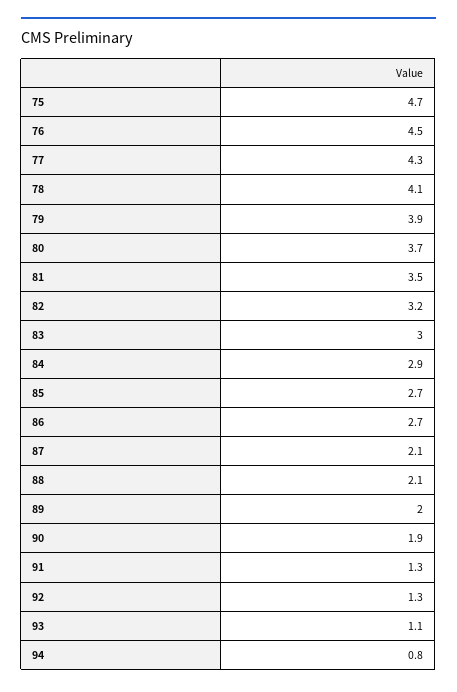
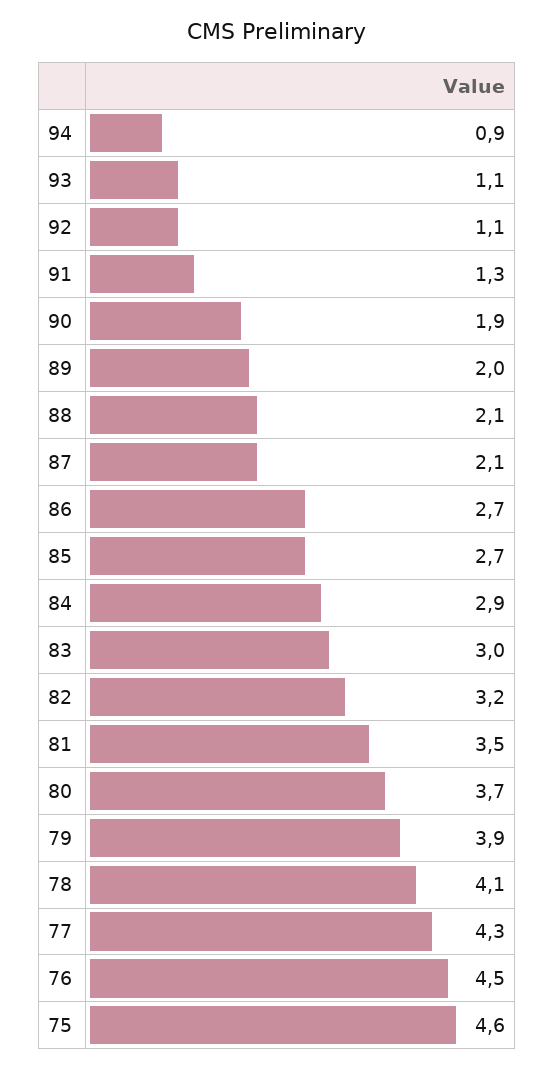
  {
-   "75": 4.7,
+   "75": 4.6,
    "76": 4.5,
    "77": 4.3,
    "78": 4.1,
    "79": 3.9,
    "80": 3.7,
    "81": 3.5,
    "82": 3.2,
    "83": 3,
    "84": 2.9,
    "85": 2.7,
    "86": 2.7,
    "87": 2.1,
    "88": 2.1,
    "89": 2,
    "90": 1.9,
    "91": 1.3,
-   "92": 1.3,
+   "92": 1.1,
    "93": 1.1,
-   "94": 0.8
+   "94": 0.9
  }

